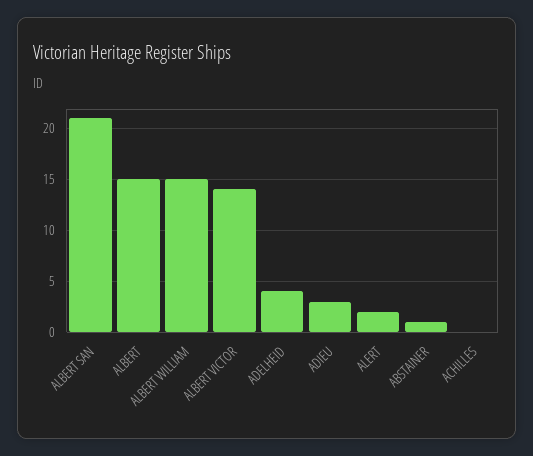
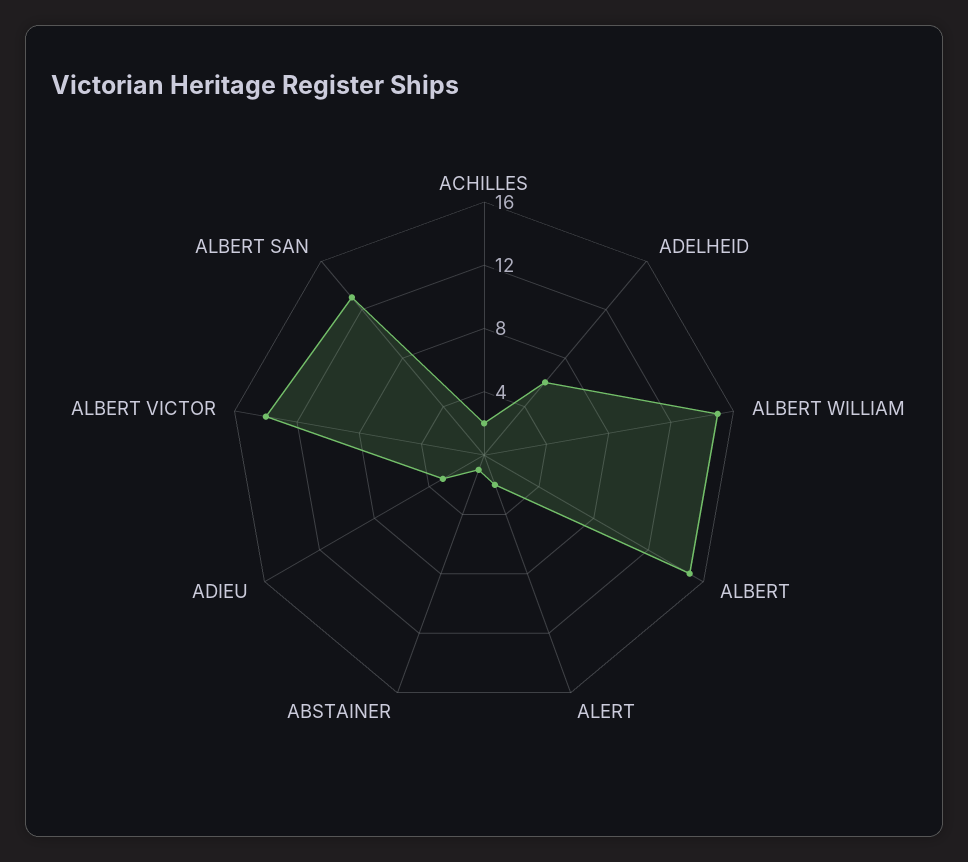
  {
-   "ALBERT SAN": 21,
+   "ALBERT SAN": 13,
    "ALBERT": 15,
    "ALBERT WILLIAM": 15,
    "ALBERT VICTOR": 14,
-   "ADELHEID": 4,
+   "ADELHEID": 6,
    "ADIEU": 3,
    "ALERT": 2,
    "ABSTAINER": 1,
-   "ACHILLES": 0
+   "ACHILLES": 2
  }

